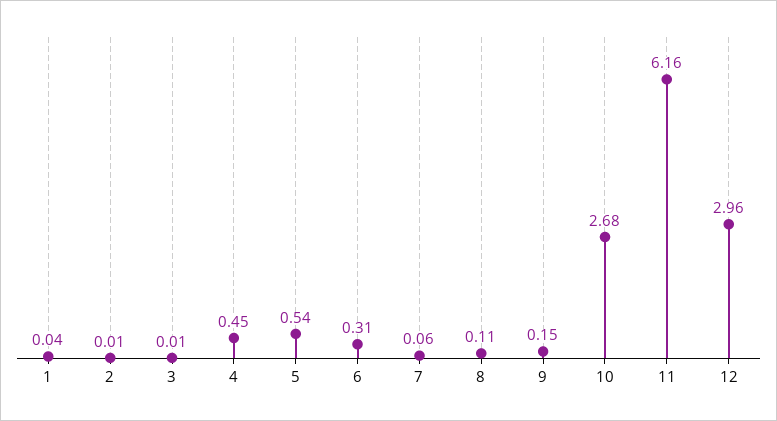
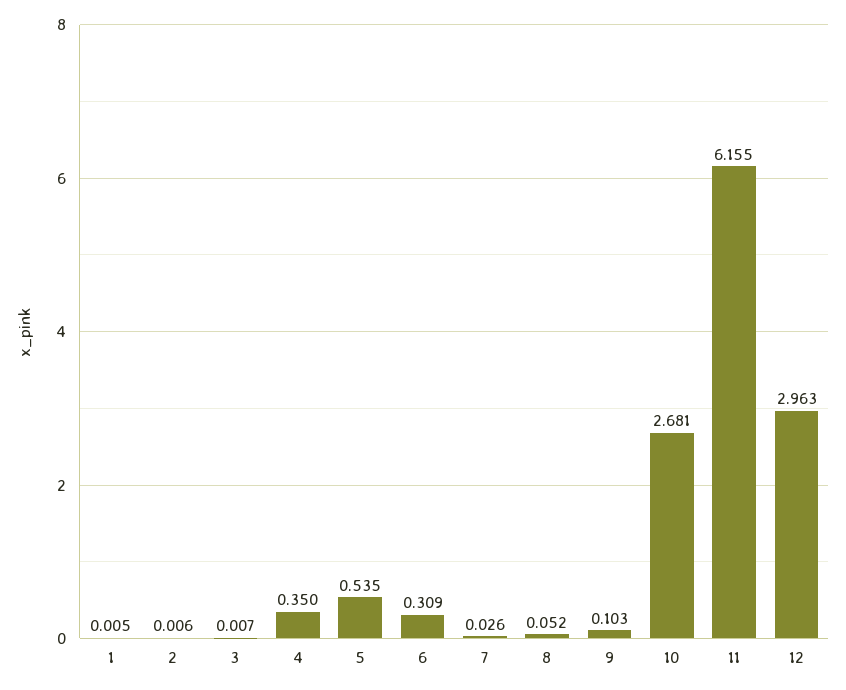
  {
-   "1": 0.04,
+   "1": 0.005,
    "2": 0.006,
    "3": 0.007,
-   "4": 0.45,
+   "4": 0.35,
    "5": 0.535,
    "6": 0.309,
-   "7": 0.06,
+   "7": 0.026,
-   "8": 0.11,
+   "8": 0.052,
-   "9": 0.15,
+   "9": 0.103,
    "10": 2.681,
    "11": 6.155,
    "12": 2.963
  }

